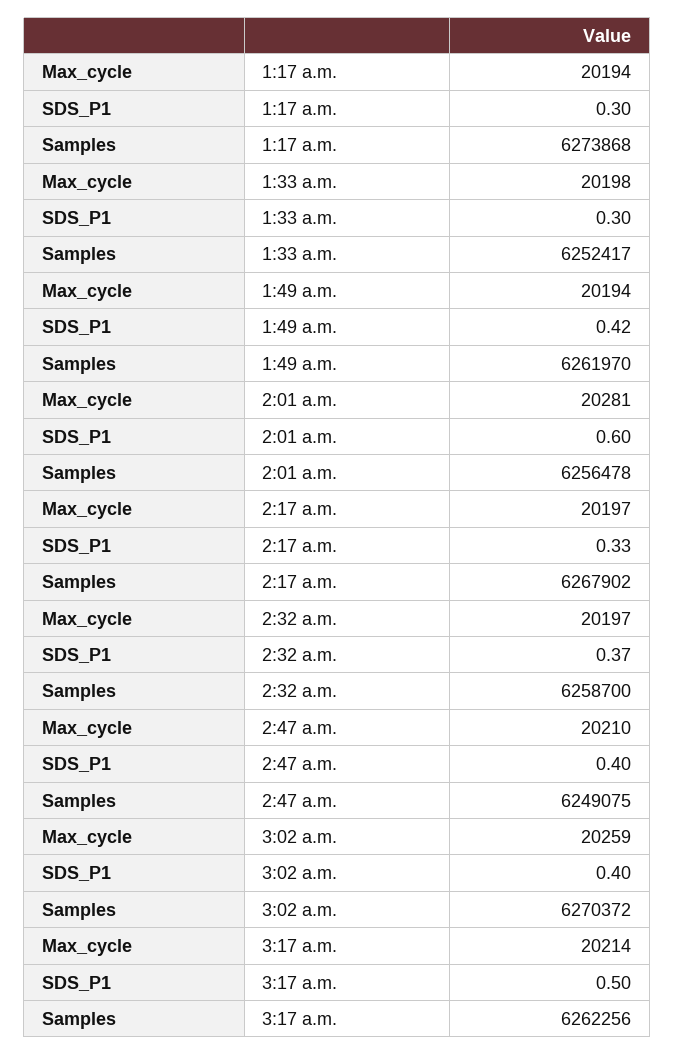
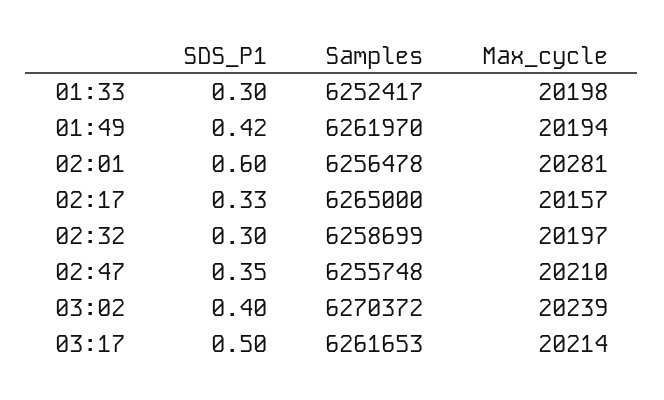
  {
    "Max_cycle": {
-     "1:17 a.m.": 20194,
      "1:33 a.m.": 20198,
      "1:49 a.m.": 20194,
      "2:01 a.m.": 20281,
-     "2:17 a.m.": 20197,
+     "2:17 a.m.": 20157,
      "2:32 a.m.": 20197,
      "2:47 a.m.": 20210,
-     "3:02 a.m.": 20259,
+     "3:02 a.m.": 20239,
      "3:17 a.m.": 20214
    },
    "SDS_P1": {
-     "1:17 a.m.": 0.3,
      "1:33 a.m.": 0.3,
      "1:49 a.m.": 0.42,
      "2:01 a.m.": 0.6,
      "2:17 a.m.": 0.33,
-     "2:32 a.m.": 0.37,
+     "2:32 a.m.": 0.3,
-     "2:47 a.m.": 0.4,
+     "2:47 a.m.": 0.35,
      "3:02 a.m.": 0.4,
      "3:17 a.m.": 0.5
    },
    "Samples": {
-     "1:17 a.m.": 6273868,
      "1:33 a.m.": 6252417,
      "1:49 a.m.": 6261970,
      "2:01 a.m.": 6256478,
-     "2:17 a.m.": 6267902,
+     "2:17 a.m.": 6265000,
-     "2:32 a.m.": 6258700,
+     "2:32 a.m.": 6258699,
-     "2:47 a.m.": 6249075,
+     "2:47 a.m.": 6255748,
      "3:02 a.m.": 6270372,
-     "3:17 a.m.": 6262256
+     "3:17 a.m.": 6261653
    }
  }

